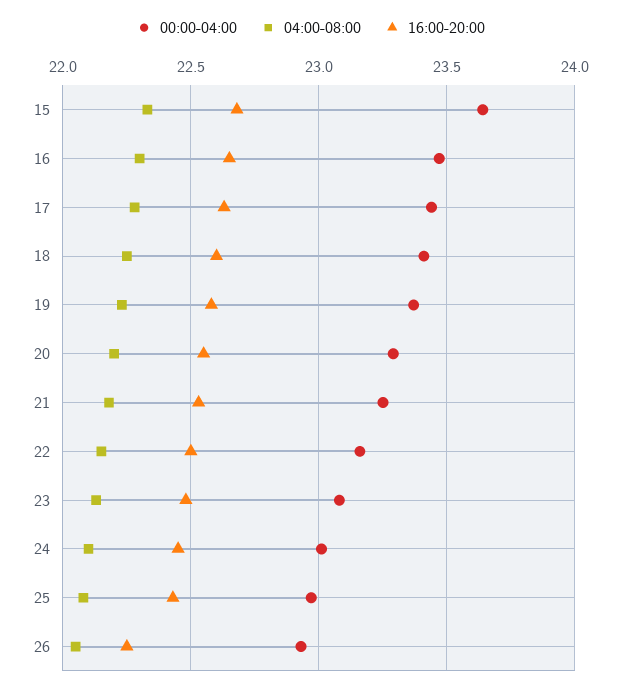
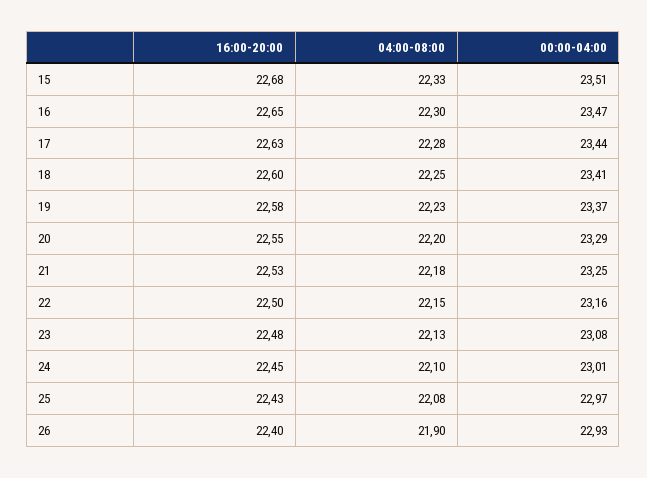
  {
    "00:00-04:00": {
-     "15": 23.65,
+     "15": 23.51,
      "16": 23.47,
      "17": 23.44,
      "18": 23.41,
      "19": 23.37,
      "20": 23.29,
      "21": 23.25,
      "22": 23.16,
      "23": 23.08,
      "24": 23.01,
      "25": 22.97,
      "26": 22.93
    },
    "04:00-08:00": {
      "15": 22.33,
      "16": 22.3,
      "17": 22.28,
      "18": 22.25,
      "19": 22.23,
      "20": 22.2,
      "21": 22.18,
      "22": 22.15,
      "23": 22.13,
      "24": 22.1,
      "25": 22.08,
-     "26": 22.05
+     "26": 21.9
    },
    "16:00-20:00": {
      "15": 22.68,
      "16": 22.65,
      "17": 22.63,
      "18": 22.6,
      "19": 22.58,
      "20": 22.55,
      "21": 22.53,
      "22": 22.5,
      "23": 22.48,
      "24": 22.45,
      "25": 22.43,
-     "26": 22.25
+     "26": 22.4
    }
  }

